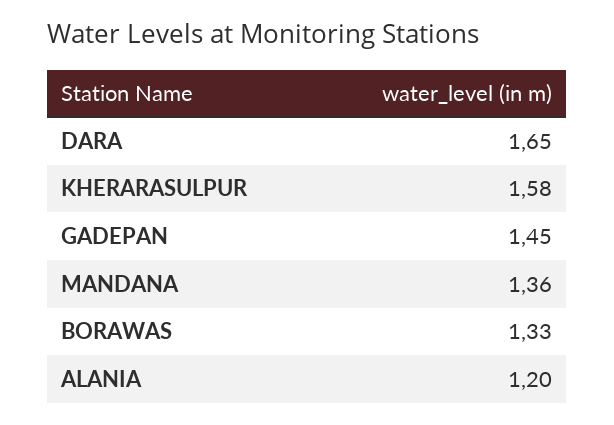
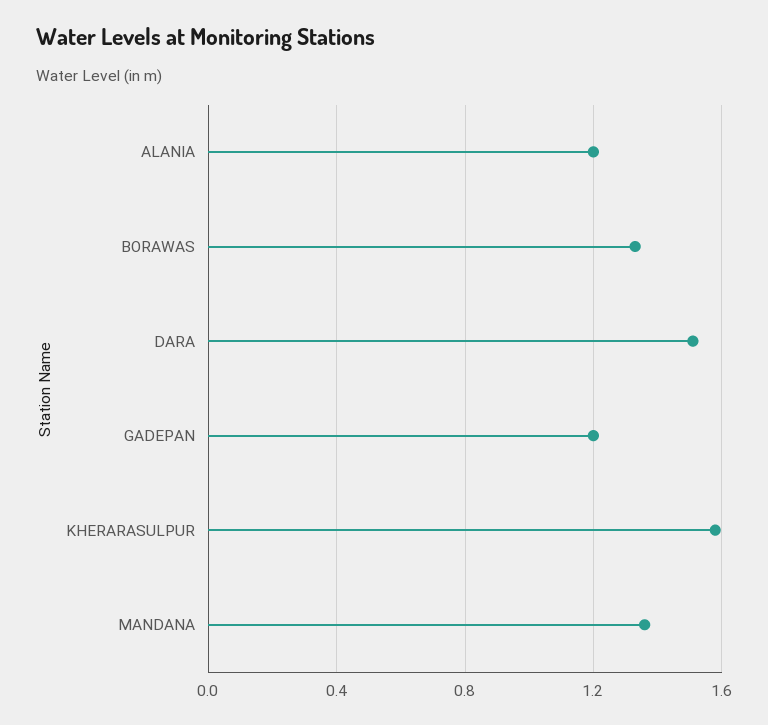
  {
-   "DARA": 1.65,
+   "DARA": 1.5,
    "KHERARASULPUR": 1.58,
-   "GADEPAN": 1.45,
+   "GADEPAN": 1.2,
    "MANDANA": 1.36,
    "BORAWAS": 1.33,
    "ALANIA": 1.2
  }

